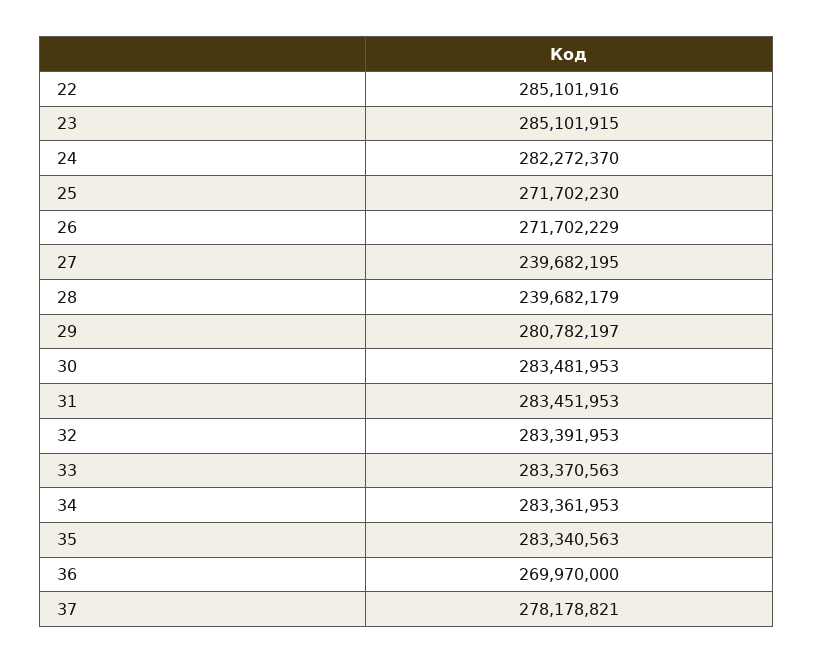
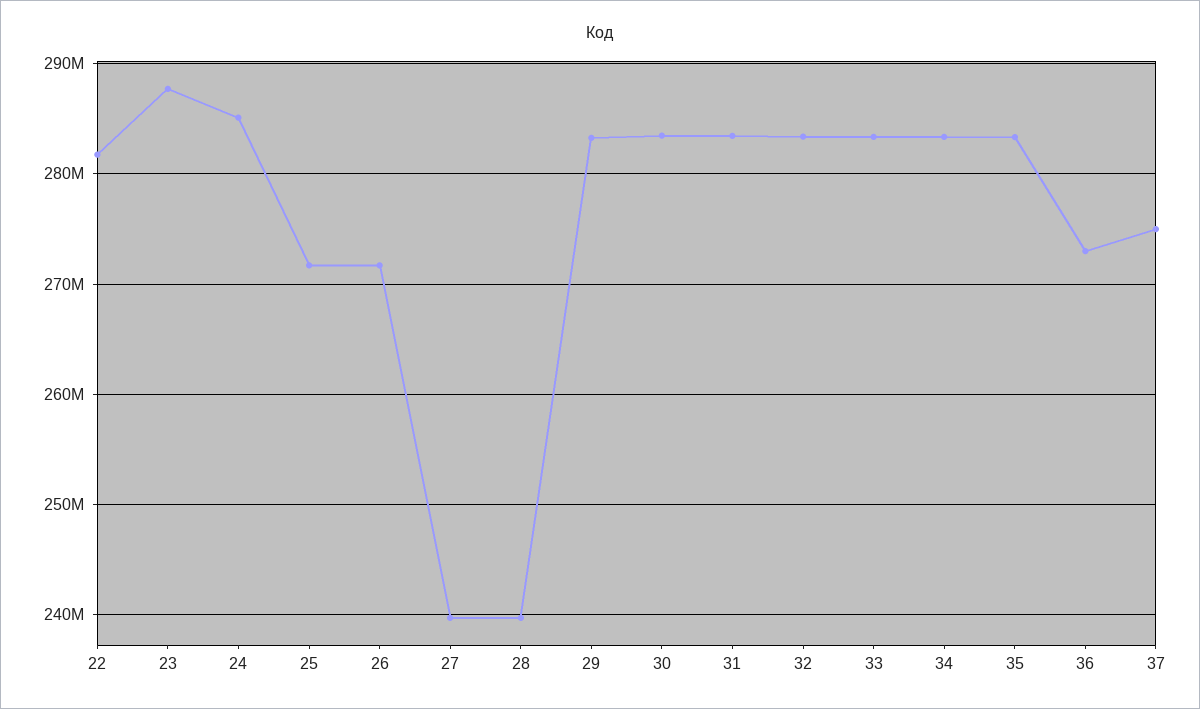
  {
-   "22": 285101916,
+   "22": 282000000,
-   "23": 285101915,
+   "23": 288000000,
-   "24": 282272370,
+   "24": 285000000,
    "25": 271702230,
    "26": 271702229,
    "27": 239682195,
    "28": 239682179,
-   "29": 280782197,
+   "29": 283000000,
    "30": 283481953,
    "31": 283451953,
    "32": 283391953,
    "33": 283370563,
    "34": 283361953,
    "35": 283340563,
-   "36": 269970000,
+   "36": 273000000,
-   "37": 278178821
+   "37": 275000000
  }

